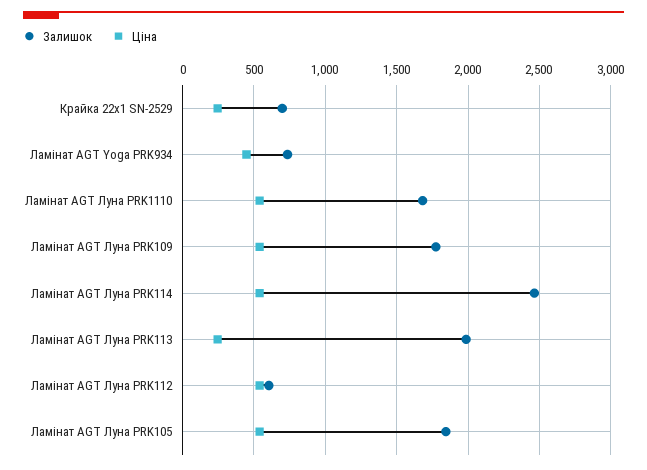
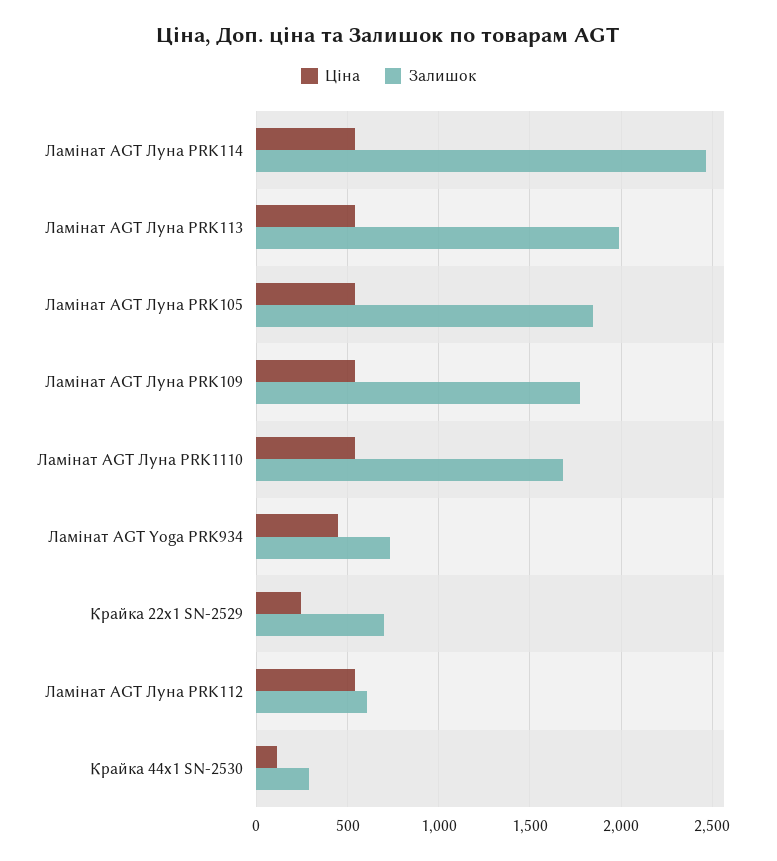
  {
    "Залишок": {
      "Крайка 22x1 SN-2529": 700,
      "Ламінат AGT Yoga PRK934": 750,
      "Ламінат AGT Луна PRK1110": 1700,
      "Ламінат AGT Луна PRK109": 1750,
      "Ламінат AGT Луна PRK114": 2450,
      "Ламінат AGT Луна PRK113": 2000,
      "Ламінат AGT Луна PRK112": 600,
-     "Ламінат AGT Луна PRK105": 1850
+     "Ламінат AGT Луна PRK105": 1850,
+     "Крайка 44x1 SN-2530": 300
    },
    "Ціна": {
      "Крайка 22x1 SN-2529": 250,
      "Ламінат AGT Yoga PRK934": 450,
      "Ламінат AGT Луна PRK1110": 550,
      "Ламінат AGT Луна PRK109": 550,
      "Ламінат AGT Луна PRK114": 550,
-     "Ламінат AGT Луна PRK113": 250,
+     "Ламінат AGT Луна PRK113": 550,
      "Ламінат AGT Луна PRK112": 550,
-     "Ламінат AGT Луна PRK105": 550
+     "Ламінат AGT Луна PRK105": 550,
+     "Крайка 44x1 SN-2530": 100
    }
  }

